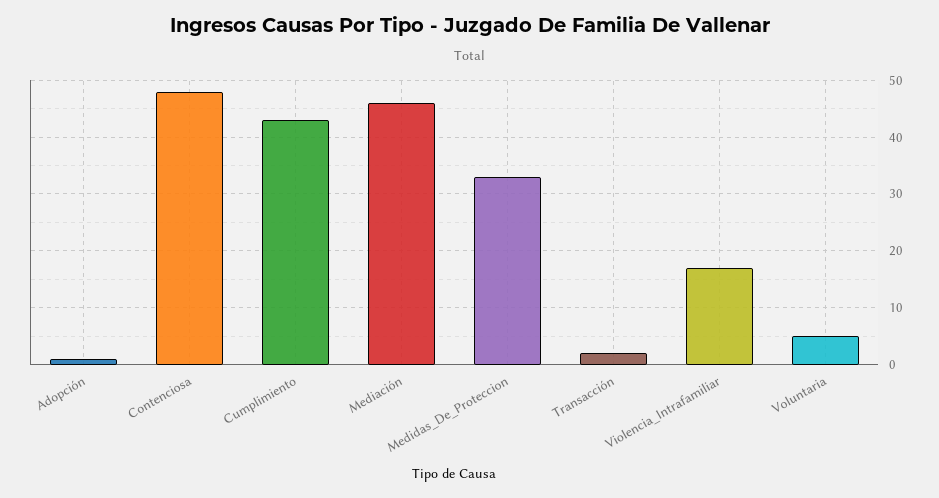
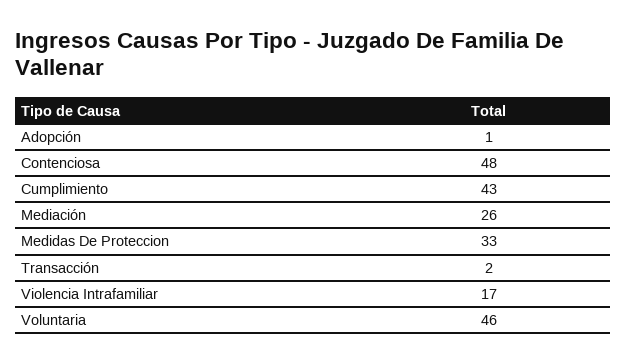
  {
    "Adopción": 1,
    "Contenciosa": 48,
    "Cumplimiento": 43,
-   "Mediación": 45,
+   "Mediación": 26,
    "Medidas_De_Proteccion": 33,
    "Transacción": 2,
    "Violencia_Intrafamiliar": 17,
-   "Voluntaria": 5
+   "Voluntaria": 46
  }

